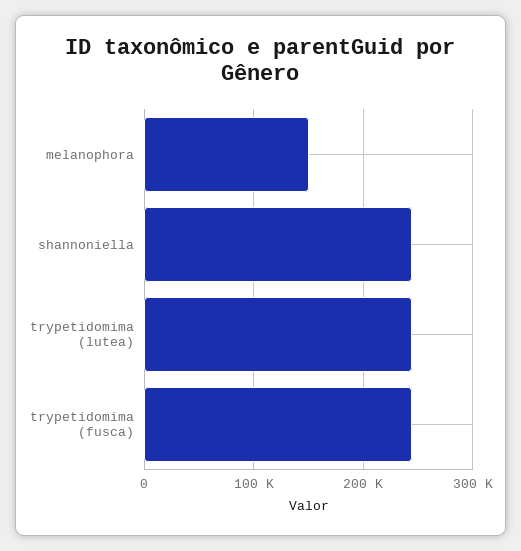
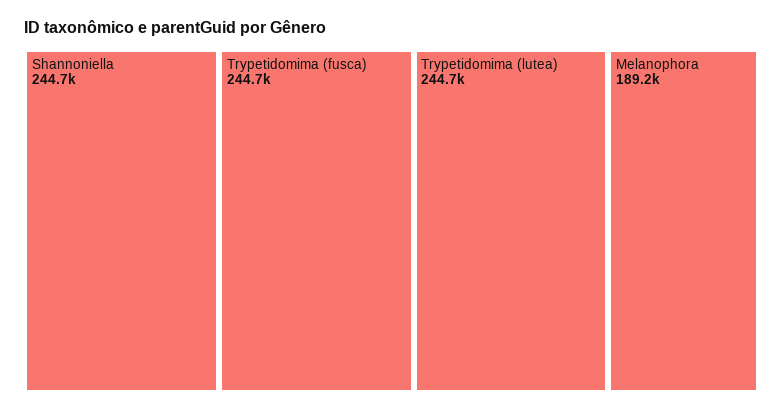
  {
-   "melanophora": 150000,
+   "melanophora": 189200,
    "shannoniella": 244700,
    "trypetidomima (lutea)": 244700,
    "trypetidomima (fusca)": 244700
  }

